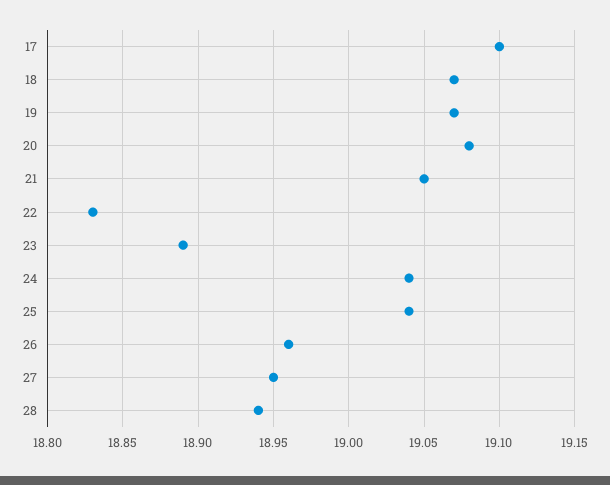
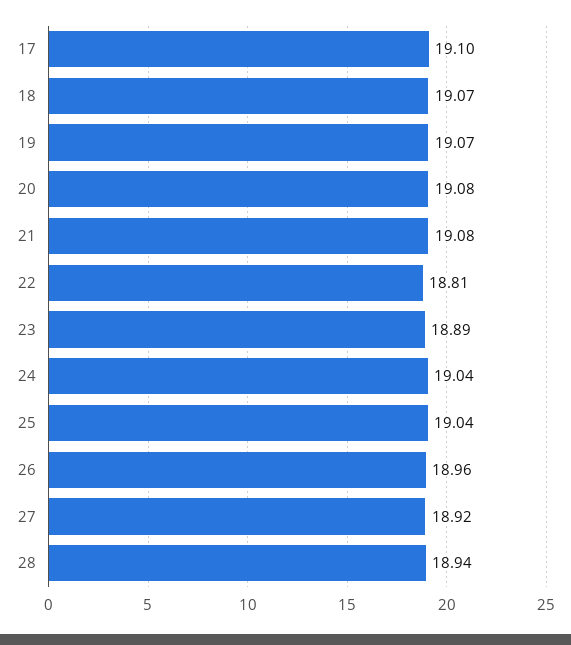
  {
    "17": 19.1,
    "18": 19.07,
    "19": 19.07,
    "20": 19.08,
-   "21": 19.05,
+   "21": 19.08,
-   "22": 18.83,
+   "22": 18.81,
    "23": 18.89,
    "24": 19.04,
    "25": 19.04,
    "26": 18.96,
-   "27": 18.95,
+   "27": 18.92,
    "28": 18.94
  }

